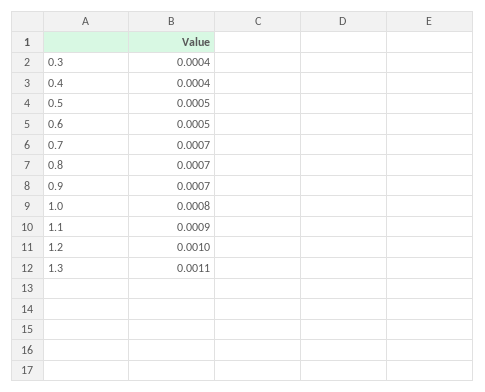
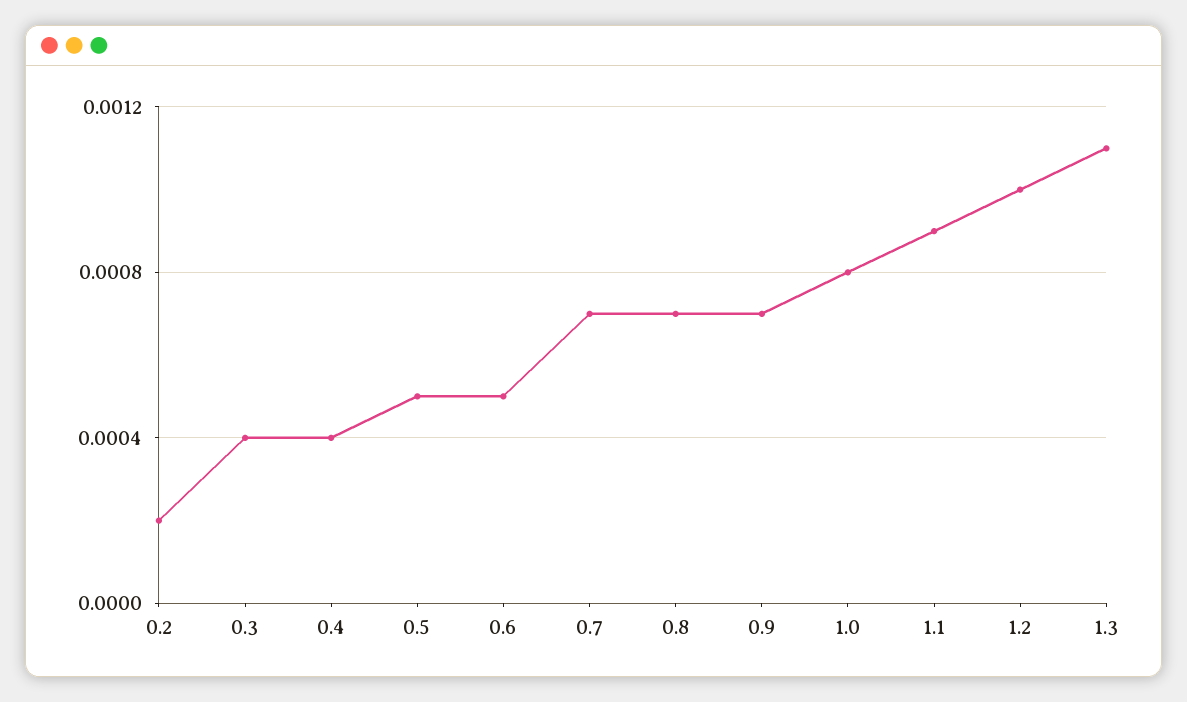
  {
    "0.3": 0.0004,
    "0.4": 0.0004,
    "0.5": 0.0005,
    "0.6": 0.0005,
    "0.7": 0.0007,
    "0.8": 0.0007,
    "0.9": 0.0007,
    "1.0": 0.0008,
    "1.1": 0.0009,
    "1.2": 0.001,
-   "1.3": 0.0011
+   "1.3": 0.0011,
+   "0.2": 0.0002
  }

